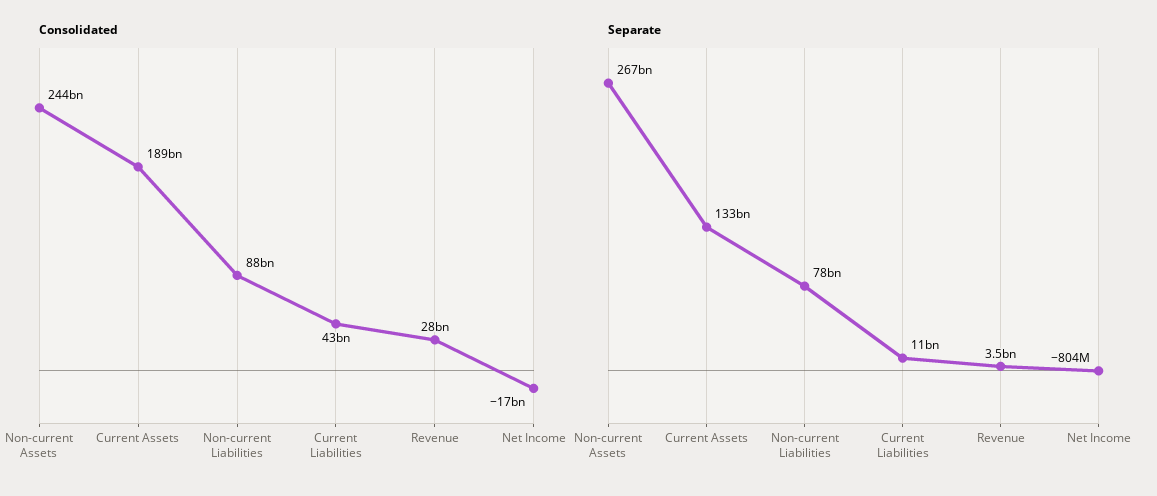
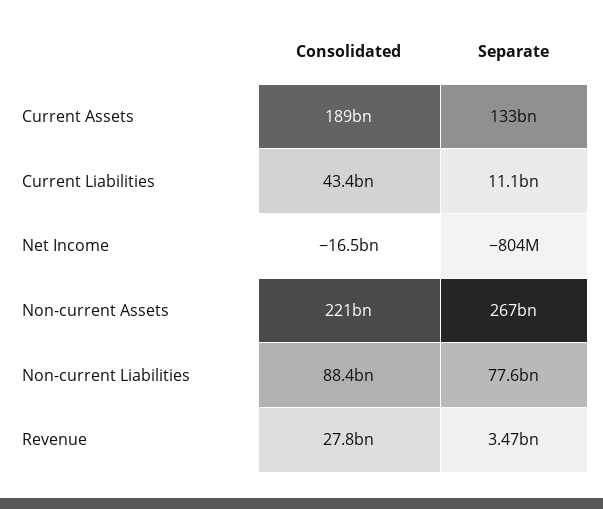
  {
    "Consolidated": {
-     "Non-current Assets": 244000000000,
+     "Non-current Assets": 221000000000,
      "Current Assets": 189000000000,
      "Non-current Liabilities": 88400000000,
      "Current Liabilities": 43400000000,
      "Revenue": 27800000000,
      "Net Income": -16500000000
    },
    "Separate": {
      "Non-current Assets": 267000000000,
      "Current Assets": 133000000000,
      "Non-current Liabilities": 77600000000,
      "Current Liabilities": 11100000000,
      "Revenue": 3470000000,
      "Net Income": -804000000
    }
  }

